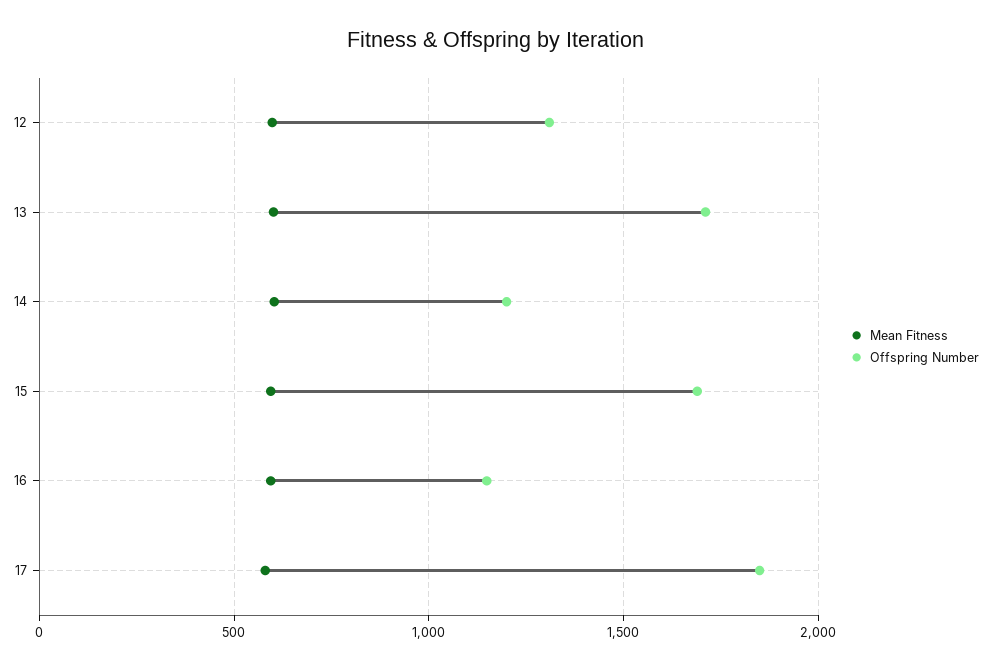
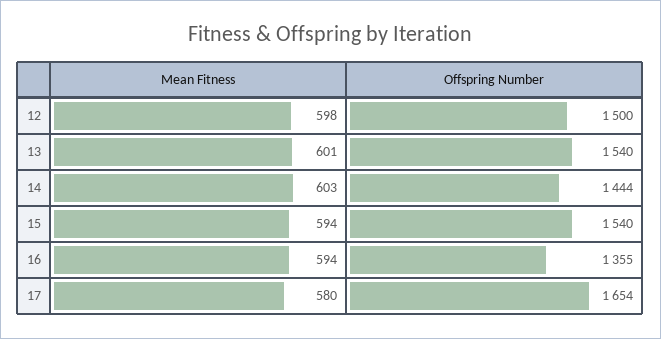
  {
    "Mean Fitness": {
      "12": 598,
      "13": 601,
      "14": 603,
      "15": 594,
      "16": 594,
      "17": 580
    },
    "Offspring Number": {
-     "12": 1300,
+     "12": 1500,
-     "13": 1700,
+     "13": 1540,
-     "14": 1200,
+     "14": 1444,
-     "15": 1700,
+     "15": 1540,
-     "16": 1150,
+     "16": 1355,
-     "17": 1850
+     "17": 1654
    }
  }

